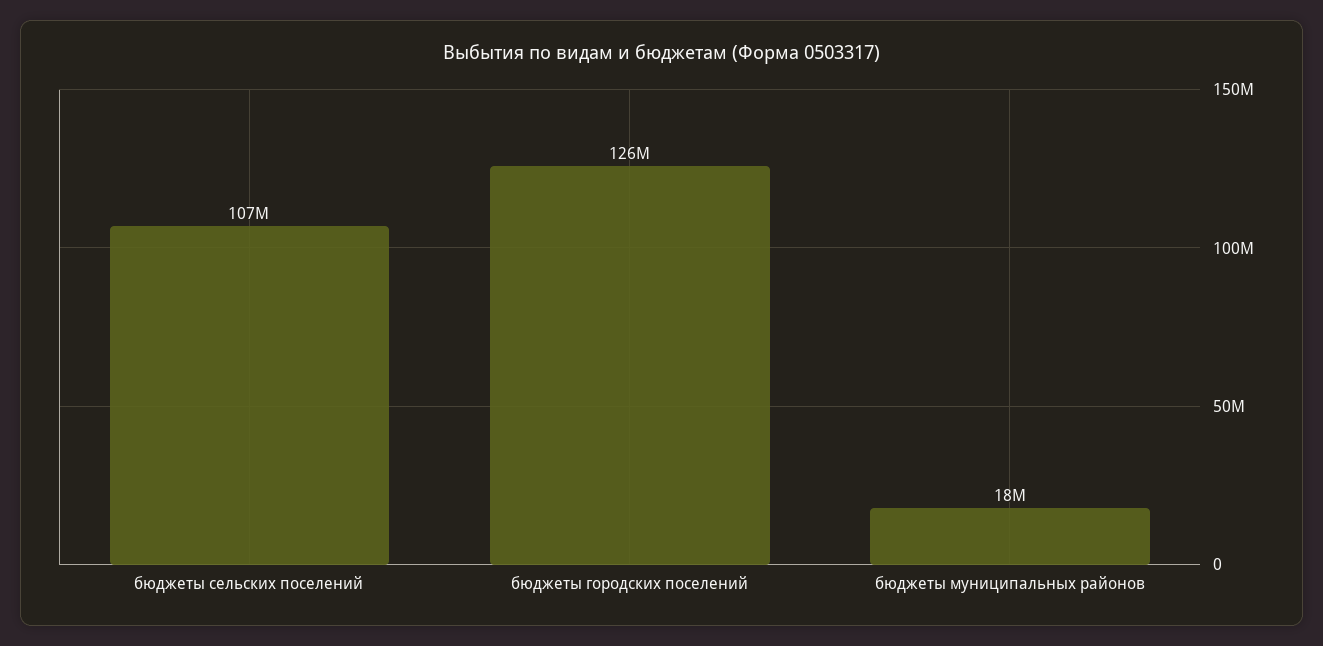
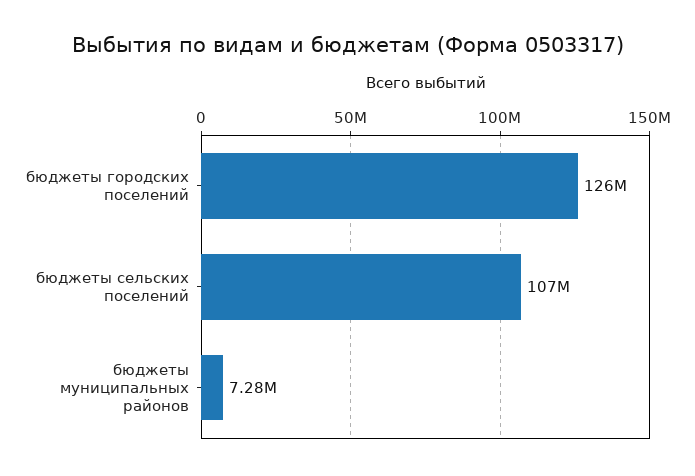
  {
    "бюджеты сельских поселений": 107000000,
    "бюджеты городских поселений": 126000000,
-   "бюджеты муниципальных районов": 18000000
+   "бюджеты муниципальных районов": 7280000
  }

